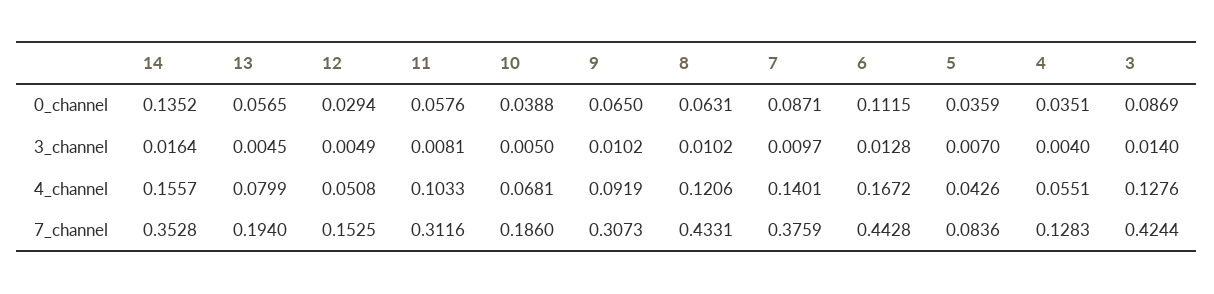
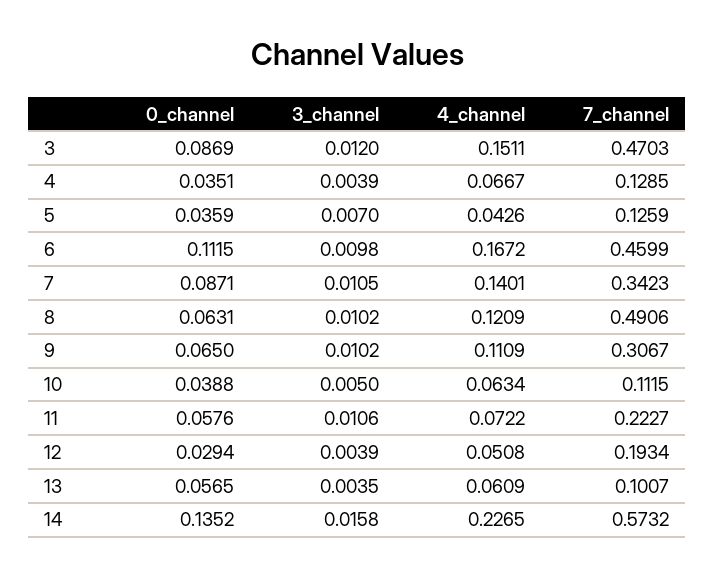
  {
    "14": {
      "0_channel": 0.1352,
-     "3_channel": 0.0164,
+     "3_channel": 0.0158,
-     "4_channel": 0.1557,
+     "4_channel": 0.2265,
-     "7_channel": 0.3528
+     "7_channel": 0.5732
    },
    "13": {
      "0_channel": 0.0565,
-     "3_channel": 0.0045,
+     "3_channel": 0.0035,
-     "4_channel": 0.0799,
+     "4_channel": 0.0609,
-     "7_channel": 0.194
+     "7_channel": 0.1007
    },
    "12": {
      "0_channel": 0.0294,
-     "3_channel": 0.0049,
+     "3_channel": 0.0039,
      "4_channel": 0.0508,
-     "7_channel": 0.1525
+     "7_channel": 0.1934
    },
    "11": {
      "0_channel": 0.0576,
-     "3_channel": 0.0081,
+     "3_channel": 0.0106,
-     "4_channel": 0.1033,
+     "4_channel": 0.0722,
-     "7_channel": 0.3116
+     "7_channel": 0.2227
    },
    "10": {
      "0_channel": 0.0388,
      "3_channel": 0.005,
-     "4_channel": 0.0681,
+     "4_channel": 0.0634,
-     "7_channel": 0.186
+     "7_channel": 0.1115
    },
    "9": {
      "0_channel": 0.065,
      "3_channel": 0.0102,
-     "4_channel": 0.0919,
+     "4_channel": 0.1109,
-     "7_channel": 0.3073
+     "7_channel": 0.3067
    },
    "8": {
      "0_channel": 0.0631,
      "3_channel": 0.0102,
-     "4_channel": 0.1206,
+     "4_channel": 0.1209,
-     "7_channel": 0.4331
+     "7_channel": 0.4906
    },
    "7": {
      "0_channel": 0.0871,
-     "3_channel": 0.0097,
+     "3_channel": 0.0105,
      "4_channel": 0.1401,
-     "7_channel": 0.3759
+     "7_channel": 0.3423
    },
    "6": {
      "0_channel": 0.1115,
-     "3_channel": 0.0128,
+     "3_channel": 0.0098,
      "4_channel": 0.1672,
-     "7_channel": 0.4428
+     "7_channel": 0.4599
    },
    "5": {
      "0_channel": 0.0359,
      "3_channel": 0.007,
      "4_channel": 0.0426,
-     "7_channel": 0.0836
+     "7_channel": 0.1259
    },
    "4": {
      "0_channel": 0.0351,
-     "3_channel": 0.004,
+     "3_channel": 0.0039,
-     "4_channel": 0.0551,
+     "4_channel": 0.0667,
-     "7_channel": 0.1283
+     "7_channel": 0.1285
    },
    "3": {
      "0_channel": 0.0869,
-     "3_channel": 0.014,
+     "3_channel": 0.012,
-     "4_channel": 0.1276,
+     "4_channel": 0.1511,
-     "7_channel": 0.4244
+     "7_channel": 0.4703
    }
  }

